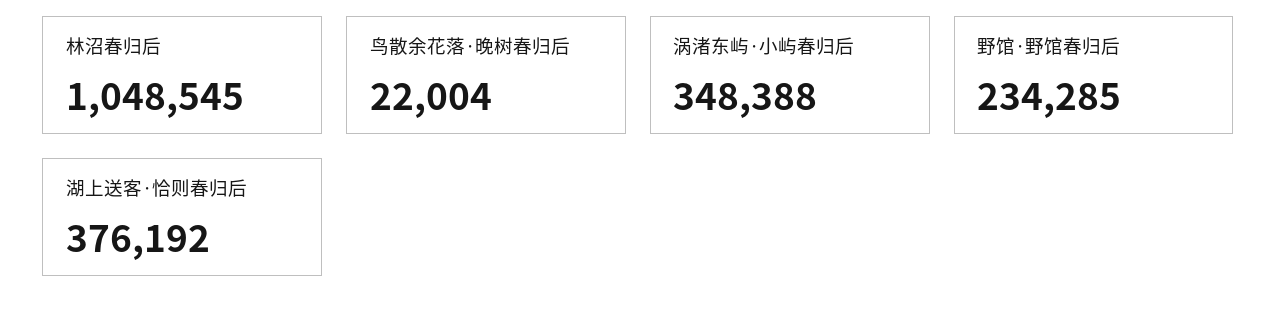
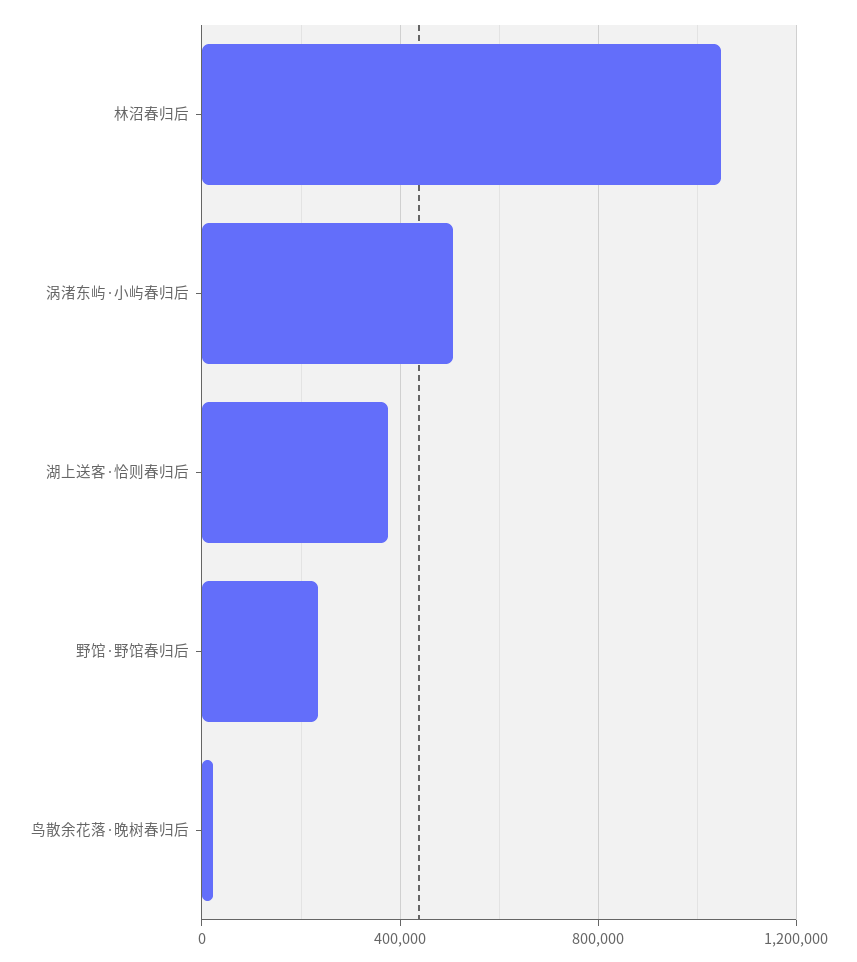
  {
    "林沼春归后": 1048545,
    "鸟散余花落·晚树春归后": 22004,
-   "涡渚东屿·小屿春归后": 348388,
+   "涡渚东屿·小屿春归后": 500000,
    "野馆·野馆春归后": 234285,
    "湖上送客·恰则春归后": 376192
  }

